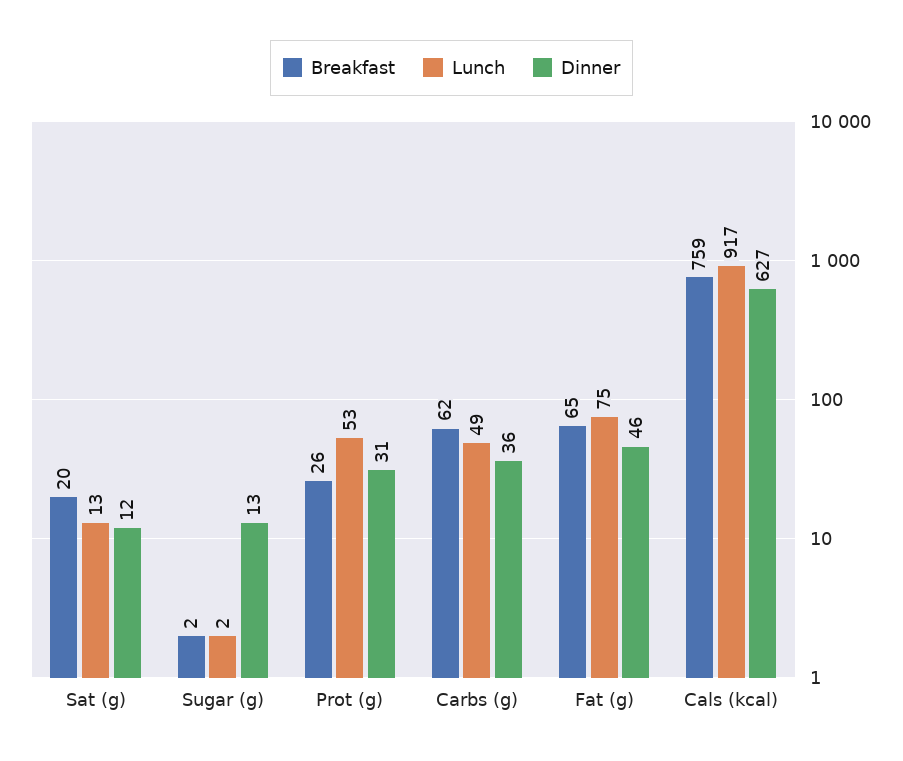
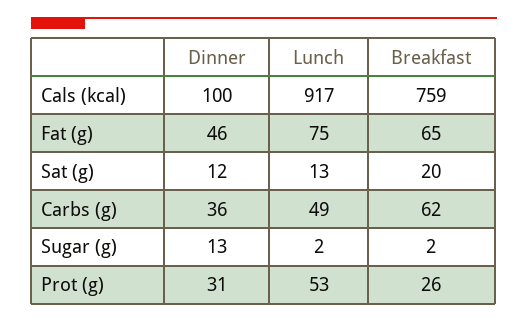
  {
    "Breakfast": {
      "Sat (g)": 20,
      "Sugar (g)": 2,
      "Prot (g)": 26,
      "Carbs (g)": 62,
      "Fat (g)": 65,
      "Cals (kcal)": 759
    },
    "Lunch": {
      "Sat (g)": 13,
      "Sugar (g)": 2,
      "Prot (g)": 53,
      "Carbs (g)": 49,
      "Fat (g)": 75,
      "Cals (kcal)": 917
    },
    "Dinner": {
      "Sat (g)": 12,
      "Sugar (g)": 13,
      "Prot (g)": 31,
      "Carbs (g)": 36,
      "Fat (g)": 46,
-     "Cals (kcal)": 627
+     "Cals (kcal)": 100
    }
  }

